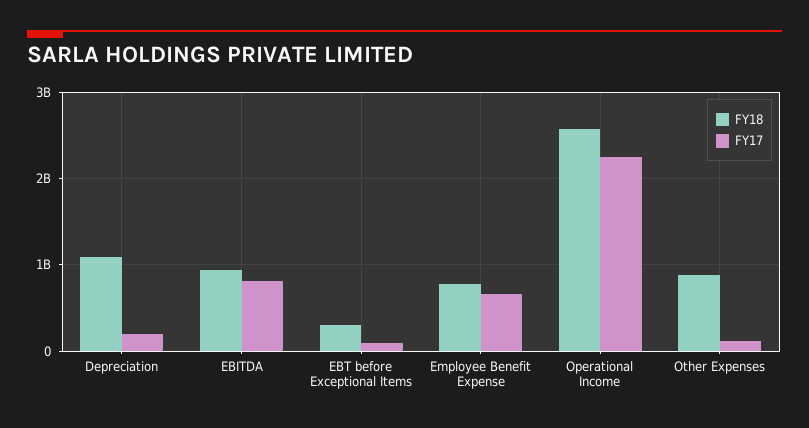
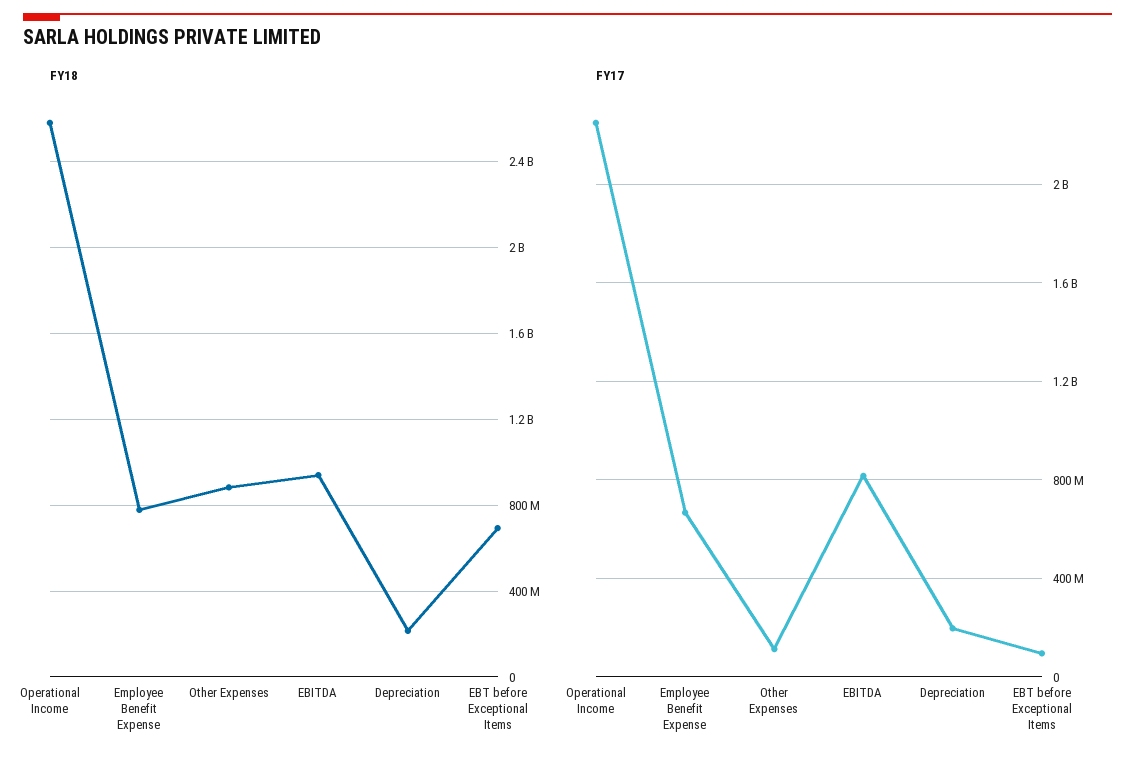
  {
    "FY18": {
-     "Depreciation": 1100000000,
+     "Depreciation": 200000000,
      "EBITDA": 950000000,
-     "EBT before Exceptional Items": 300000000,
+     "EBT before Exceptional Items": 700000000,
      "Employee Benefit Expense": 800000000,
      "Operational Income": 2600000000,
      "Other Expenses": 900000000
    },
    "FY17": {
      "Depreciation": 200000000,
      "EBITDA": 800000000,
      "EBT before Exceptional Items": 100000000,
      "Employee Benefit Expense": 650000000,
      "Operational Income": 2250000000,
      "Other Expenses": 100000000
    }
  }

